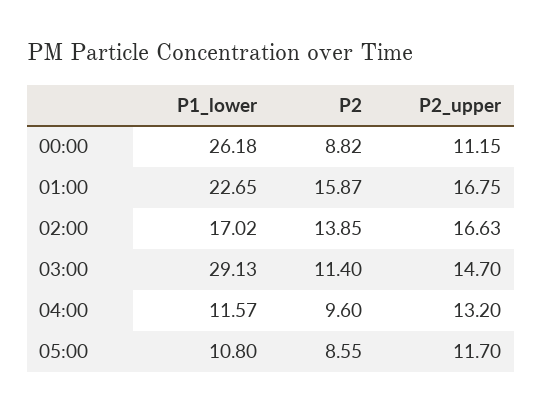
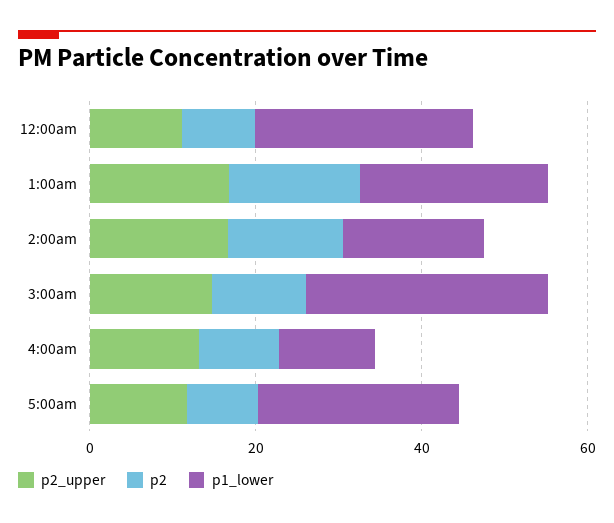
  {
    "P1_lower": {
      "00:00": 26.18,
      "01:00": 22.65,
      "02:00": 17.02,
      "03:00": 29.13,
      "04:00": 11.57,
-     "05:00": 10.8
+     "05:00": 25
    },
    "P2": {
      "00:00": 8.82,
      "01:00": 15.87,
      "02:00": 13.85,
      "03:00": 11.4,
      "04:00": 9.6,
      "05:00": 8.55
    },
    "P2_upper": {
      "00:00": 11.15,
      "01:00": 16.75,
      "02:00": 16.63,
      "03:00": 14.7,
      "04:00": 13.2,
      "05:00": 11.7
    }
  }

